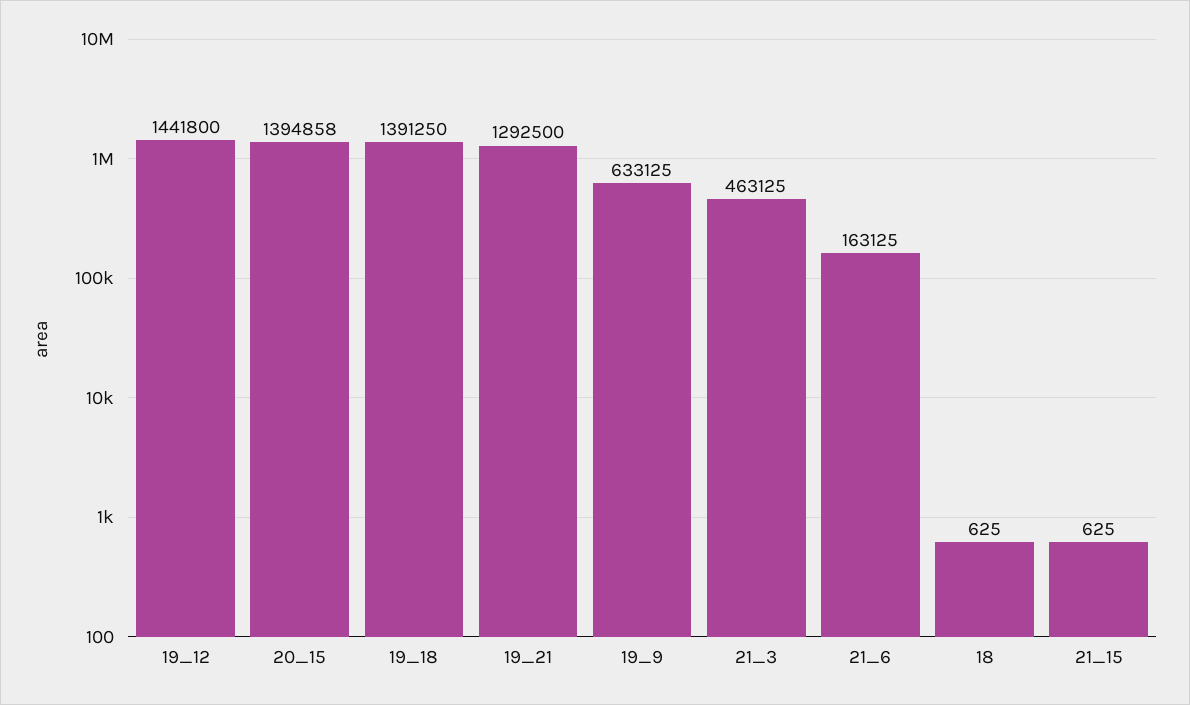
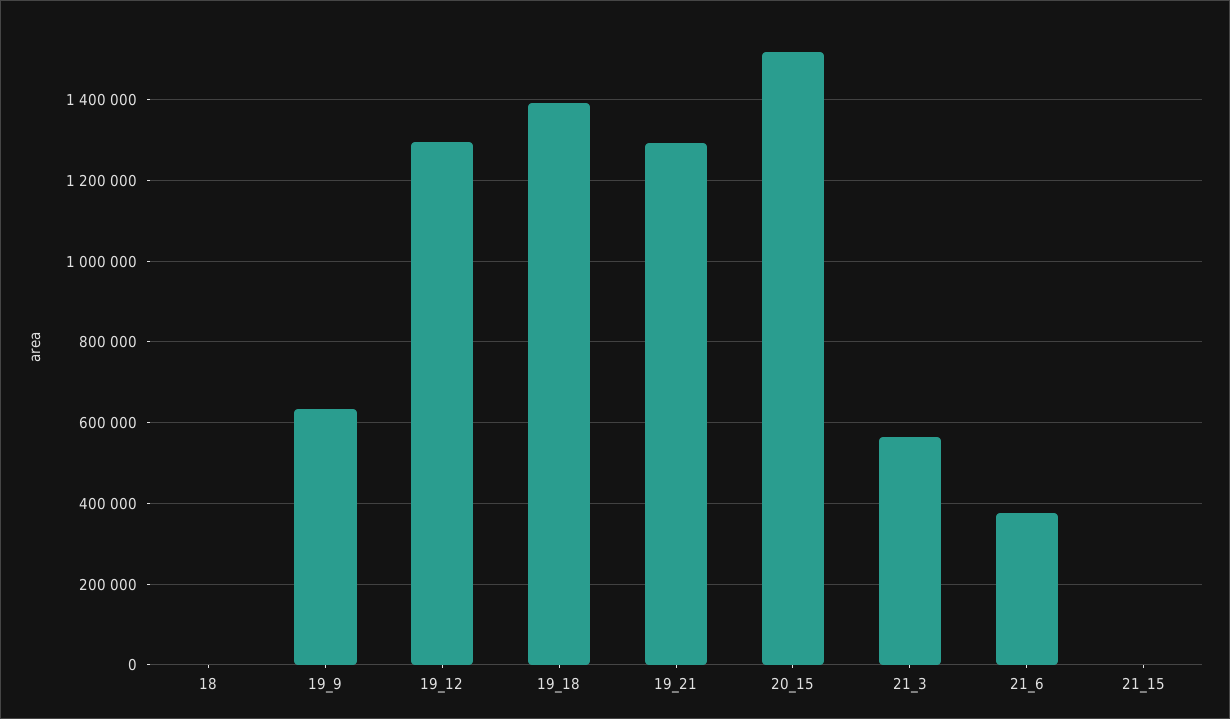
  {
-   "19_12": 1441800,
+   "19_12": 1300000,
-   "20_15": 1394858,
+   "20_15": 1520000,
    "19_18": 1391250,
    "19_21": 1292500,
    "19_9": 633125,
-   "21_3": 463125,
+   "21_3": 560000,
-   "21_6": 163125,
+   "21_6": 380000,
    "18": 625,
    "21_15": 625
  }

